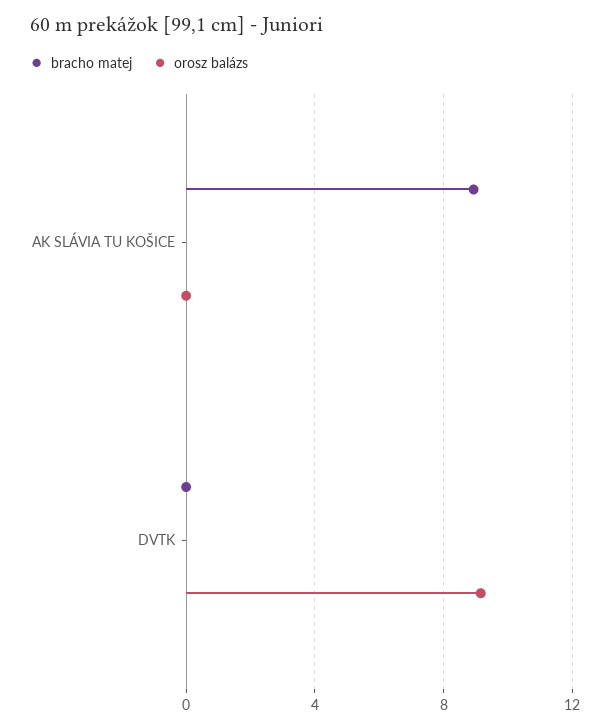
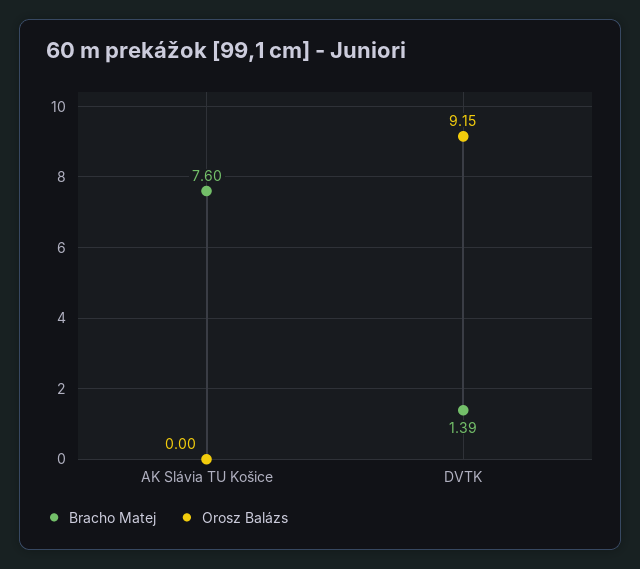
  {
    "bracho matej": {
-     "AK SLÁVIA TU KOŠICE": 9,
+     "AK SLÁVIA TU KOŠICE": 7.6,
-     "DVTK": 0
+     "DVTK": 1.39
    },
    "orosz balázs": {
      "AK SLÁVIA TU KOŠICE": 0,
      "DVTK": 9.15
    }
  }

